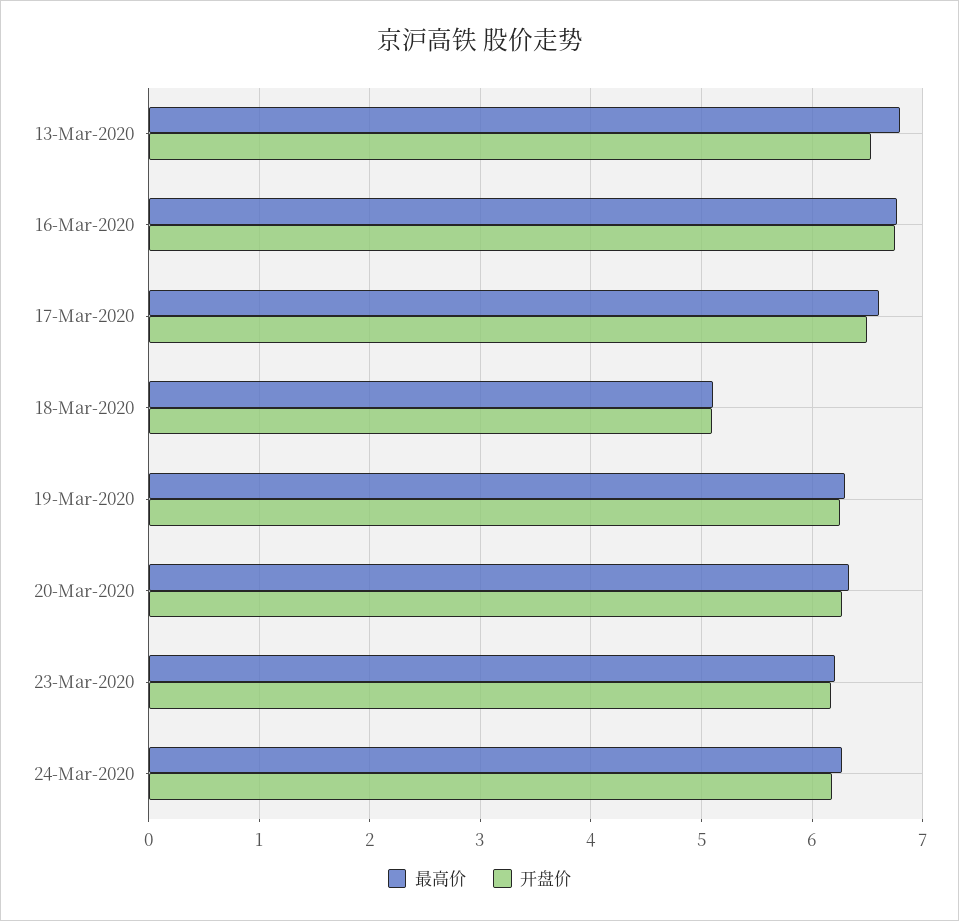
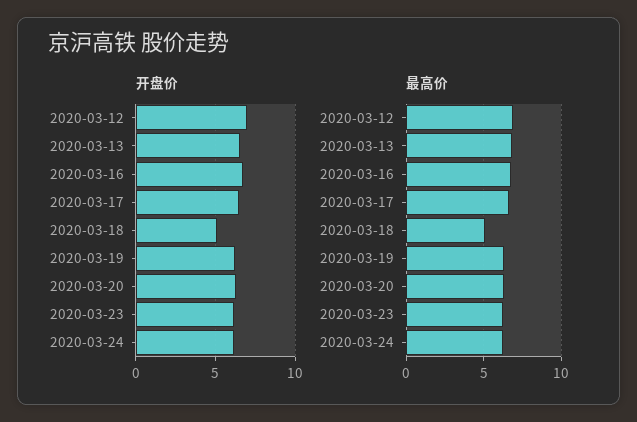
  {
    "最高价": {
      "13-Mar-2020": 6.8,
      "16-Mar-2020": 6.8,
      "17-Mar-2020": 6.6,
      "18-Mar-2020": 5.1,
      "19-Mar-2020": 6.3,
      "20-Mar-2020": 6.3,
      "23-Mar-2020": 6.2,
-     "24-Mar-2020": 6.3
+     "24-Mar-2020": 6.3,
+     "2020-03-12": 7
    },
    "开盘价": {
      "13-Mar-2020": 6.5,
      "16-Mar-2020": 6.8,
      "17-Mar-2020": 6.5,
      "18-Mar-2020": 5.1,
      "19-Mar-2020": 6.3,
      "20-Mar-2020": 6.3,
      "23-Mar-2020": 6.2,
-     "24-Mar-2020": 6.2
+     "24-Mar-2020": 6.2,
+     "2020-03-12": 7
    }
  }

